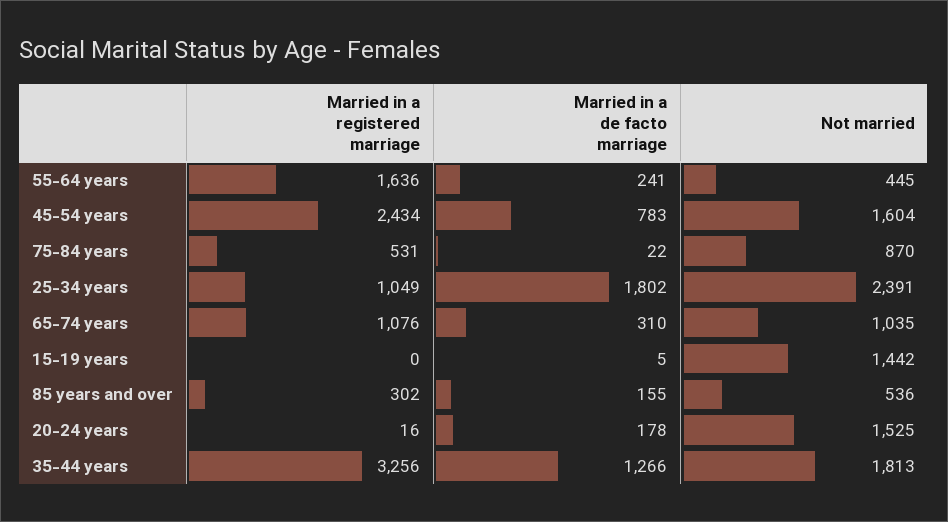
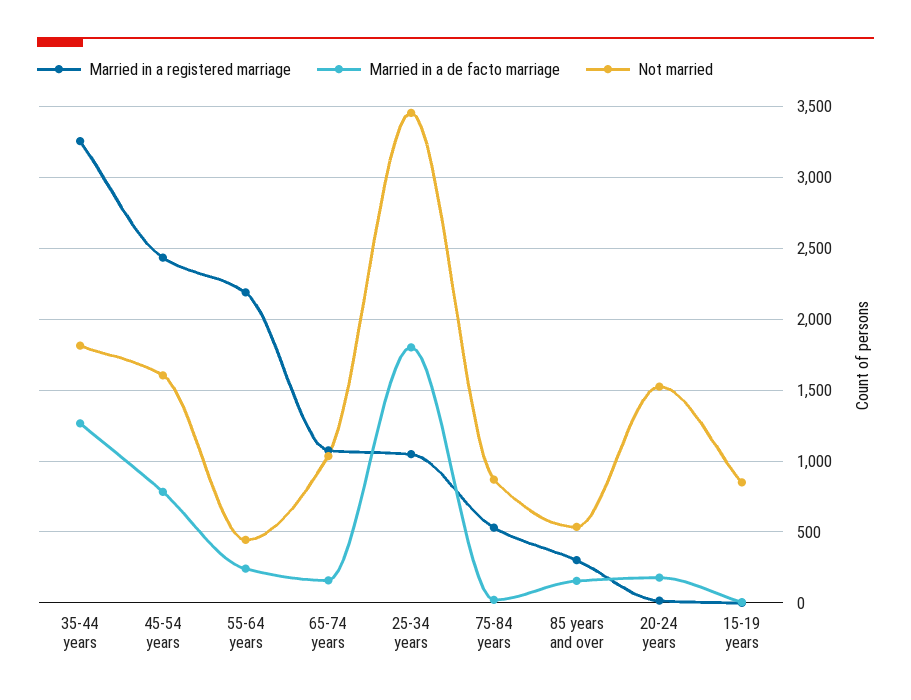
  {
    "Married in a registered marriage": {
-     "55-64 years": 1636,
+     "55-64 years": 2200,
      "45-54 years": 2434,
      "75-84 years": 531,
      "25-34 years": 1049,
      "65-74 years": 1076,
      "15-19 years": 0,
      "85 years and over": 302,
      "20-24 years": 16,
      "35-44 years": 3256
    },
    "Married in a de facto marriage": {
      "55-64 years": 241,
      "45-54 years": 783,
      "75-84 years": 22,
      "25-34 years": 1802,
-     "65-74 years": 310,
+     "65-74 years": 150,
      "15-19 years": 5,
      "85 years and over": 155,
      "20-24 years": 178,
      "35-44 years": 1266
    },
    "Not married": {
      "55-64 years": 445,
      "45-54 years": 1604,
      "75-84 years": 870,
-     "25-34 years": 2391,
+     "25-34 years": 3450,
      "65-74 years": 1035,
-     "15-19 years": 1442,
+     "15-19 years": 850,
      "85 years and over": 536,
      "20-24 years": 1525,
      "35-44 years": 1813
    }
  }

